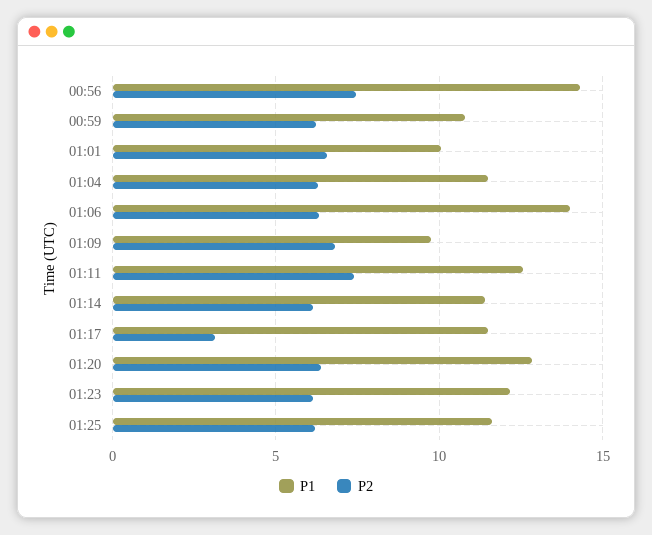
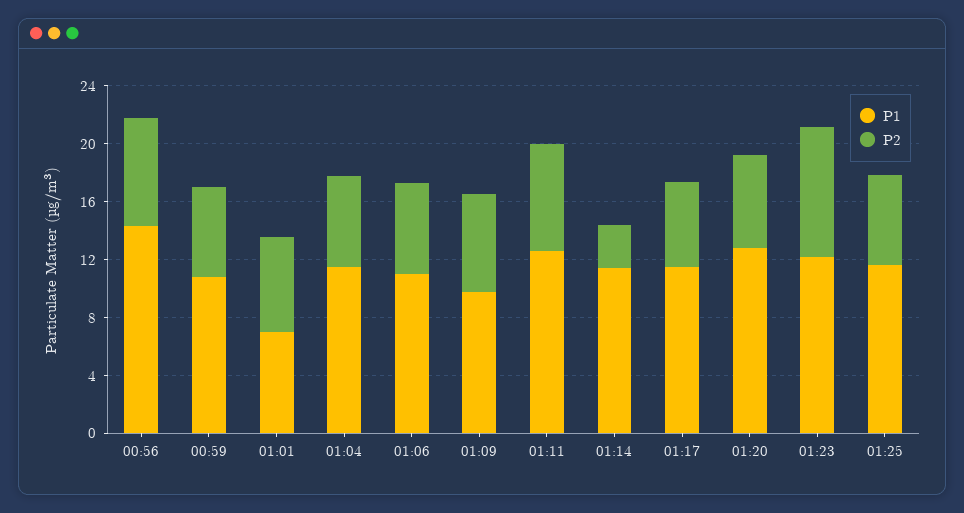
  {
    "P1": {
      "00:56": 14.5,
      "00:59": 11,
-     "01:01": 10,
+     "01:01": 7,
      "01:04": 11.5,
-     "01:06": 14,
+     "01:06": 11,
      "01:09": 9.5,
      "01:11": 12.5,
      "01:14": 11.5,
      "01:17": 11.5,
      "01:20": 13,
      "01:23": 12,
      "01:25": 11.5
    },
    "P2": {
      "00:56": 7.5,
      "00:59": 6,
      "01:01": 6.5,
      "01:04": 6.5,
      "01:06": 6.5,
      "01:09": 7,
      "01:11": 7.5,
-     "01:14": 6,
+     "01:14": 3,
-     "01:17": 3,
+     "01:17": 6,
      "01:20": 6.5,
-     "01:23": 6,
+     "01:23": 9,
      "01:25": 6
    }
  }

